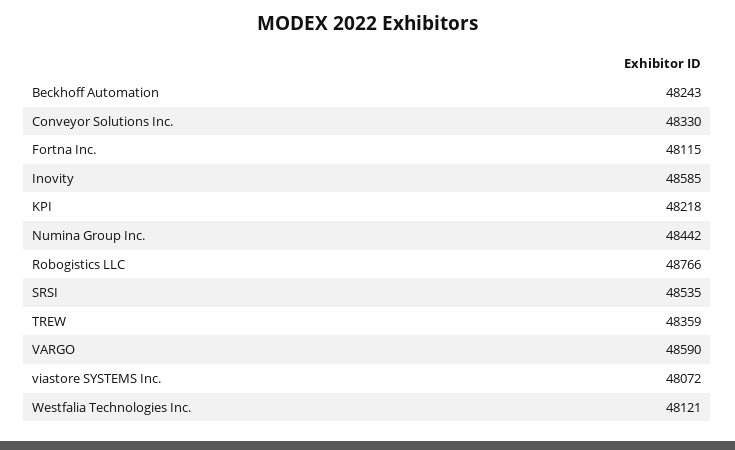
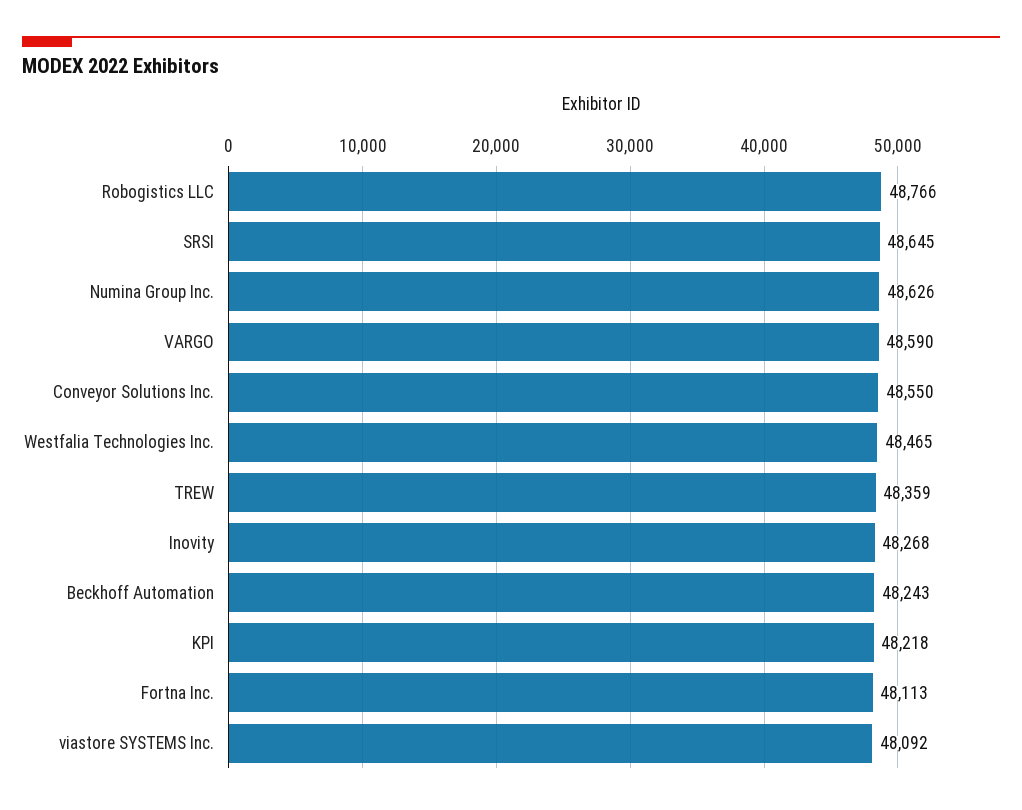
  {
    "Beckhoff Automation": 48243,
-   "Conveyor Solutions Inc.": 48330,
+   "Conveyor Solutions Inc.": 48550,
-   "Fortna Inc.": 48115,
+   "Fortna Inc.": 48113,
-   "Inovity": 48585,
+   "Inovity": 48268,
    "KPI": 48218,
-   "Numina Group Inc.": 48442,
+   "Numina Group Inc.": 48626,
    "Robogistics LLC": 48766,
-   "SRSI": 48535,
+   "SRSI": 48645,
    "TREW": 48359,
    "VARGO": 48590,
-   "viastore SYSTEMS Inc.": 48072,
+   "viastore SYSTEMS Inc.": 48092,
-   "Westfalia Technologies Inc.": 48121
+   "Westfalia Technologies Inc.": 48465
  }

